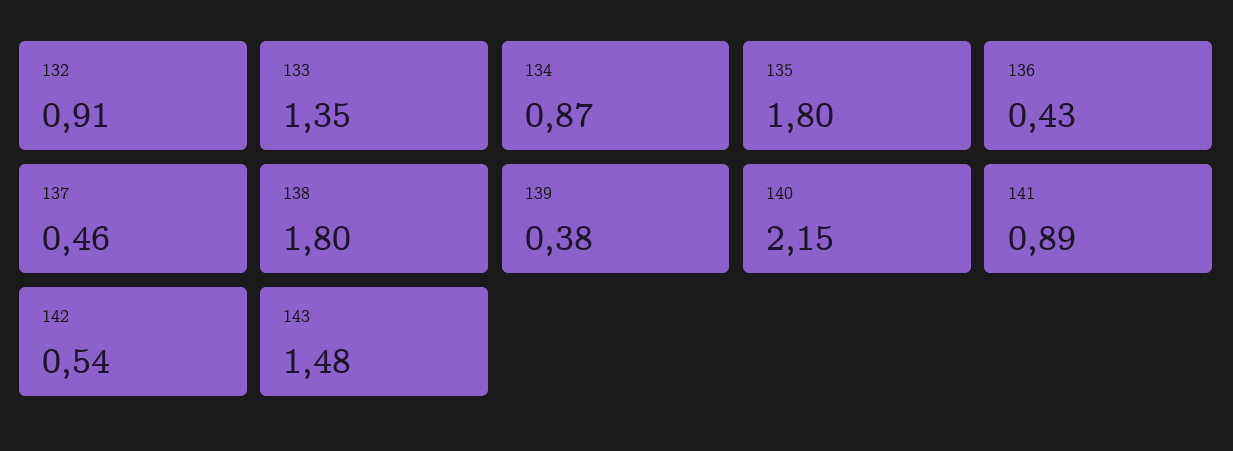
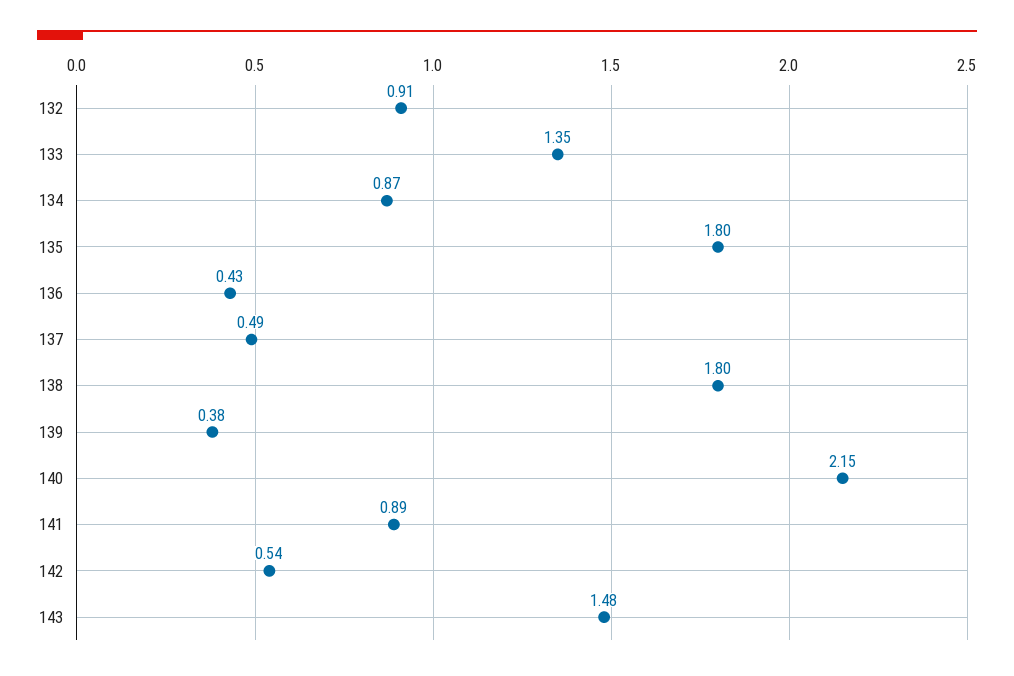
  {
    "132": 0.91,
    "133": 1.35,
    "134": 0.87,
    "135": 1.8,
    "136": 0.43,
-   "137": 0.46,
+   "137": 0.49,
    "138": 1.8,
    "139": 0.38,
    "140": 2.15,
    "141": 0.89,
    "142": 0.54,
    "143": 1.48
  }

